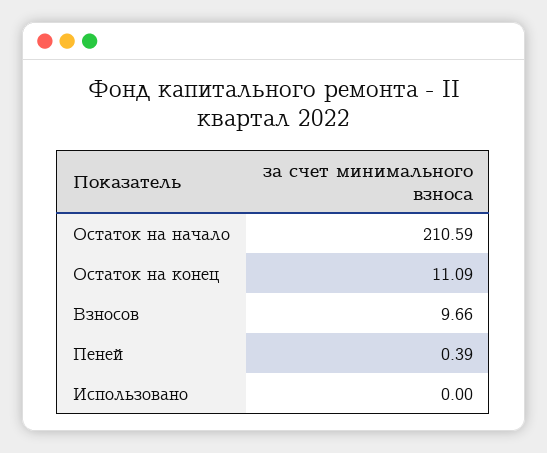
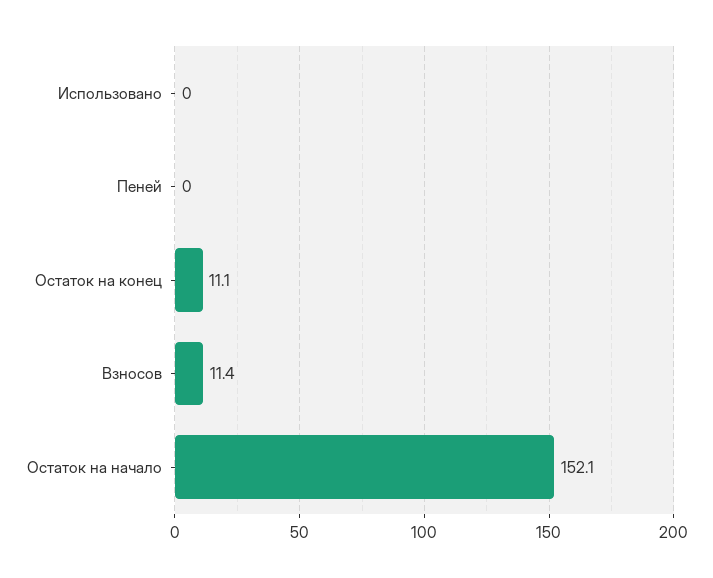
  {
-   "Остаток на начало": 210.59,
+   "Остаток на начало": 152.1,
    "Остаток на конец": 11.09,
-   "Взносов": 9.66,
+   "Взносов": 11.4,
-   "Пеней": 0.39,
+   "Пеней": 0,
    "Использовано": 0
  }

